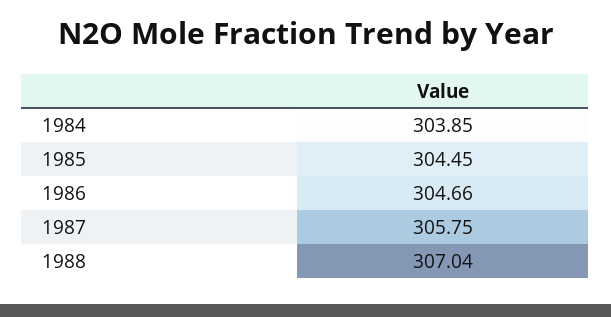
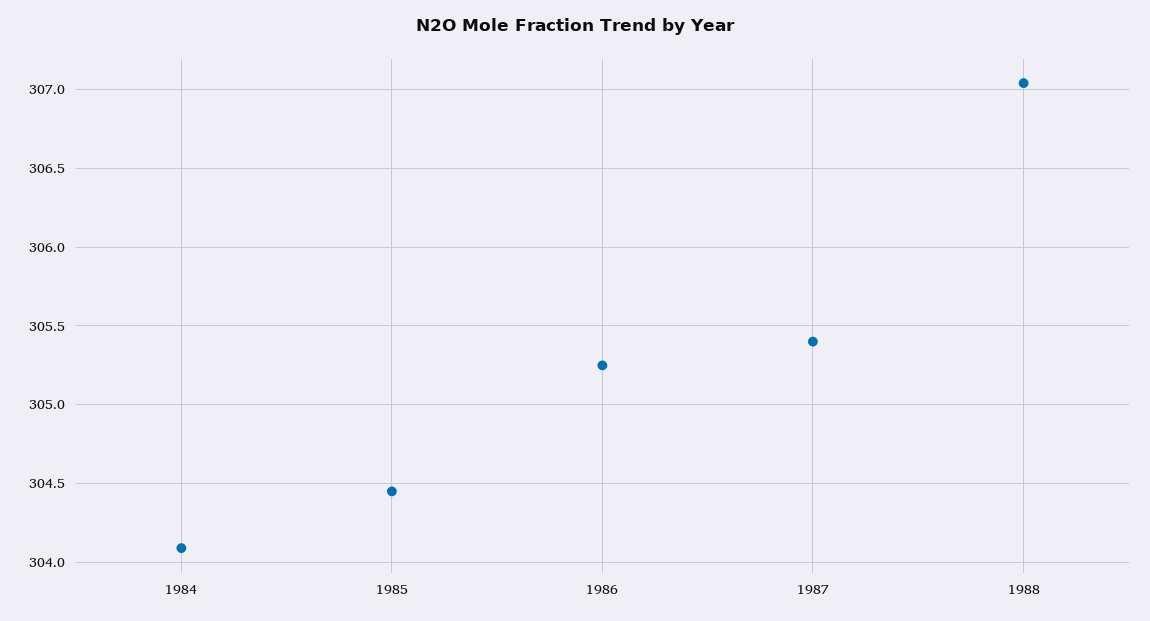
  {
-   "1984": 303.85,
+   "1984": 304.1,
    "1985": 304.45,
-   "1986": 304.66,
+   "1986": 305.25,
-   "1987": 305.75,
+   "1987": 305.4,
    "1988": 307.04
  }

